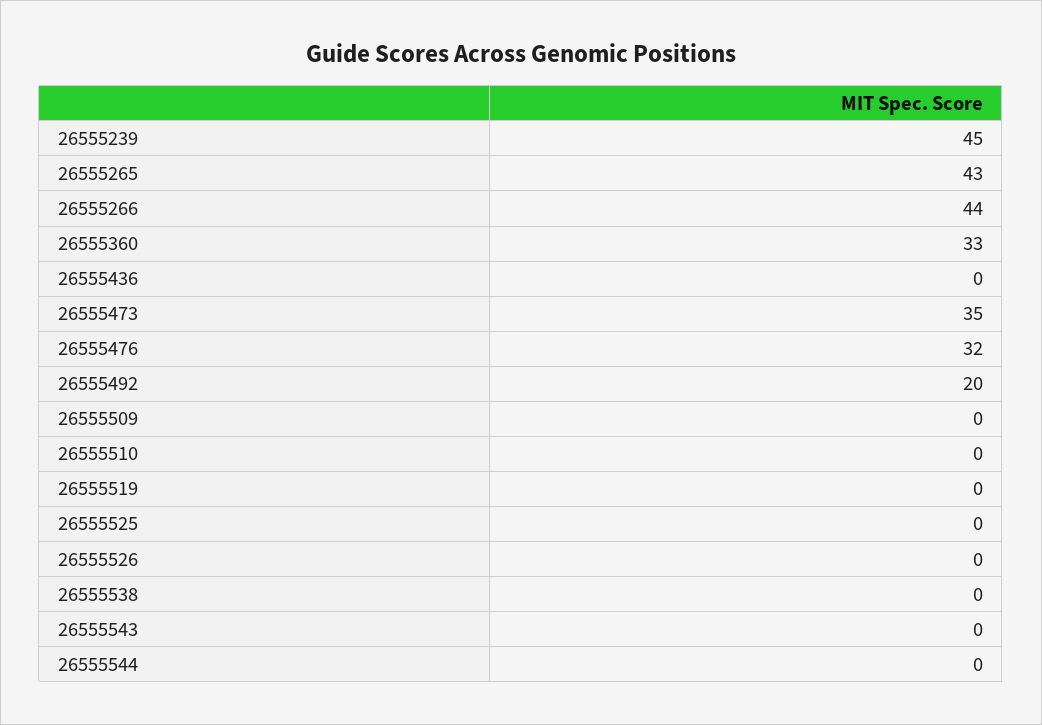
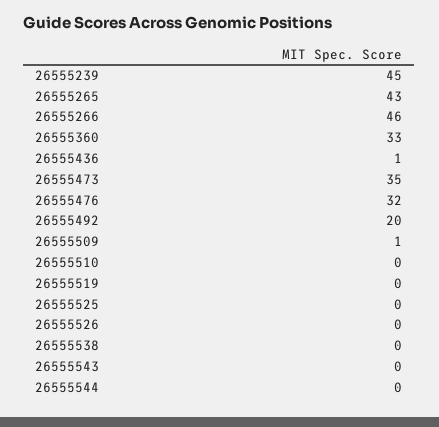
  {
    "26555239": 45,
    "26555265": 43,
-   "26555266": 44,
+   "26555266": 46,
    "26555360": 33,
-   "26555436": 0,
+   "26555436": 1,
    "26555473": 35,
    "26555476": 32,
    "26555492": 20,
-   "26555509": 0,
+   "26555509": 1,
    "26555510": 0,
    "26555519": 0,
    "26555525": 0,
    "26555526": 0,
    "26555538": 0,
    "26555543": 0,
    "26555544": 0
  }

